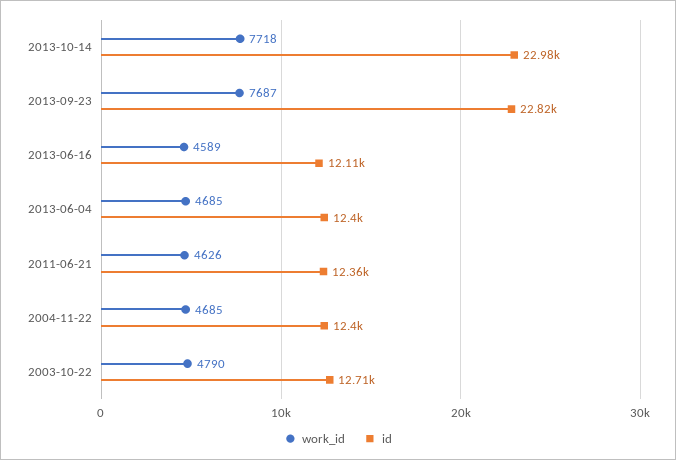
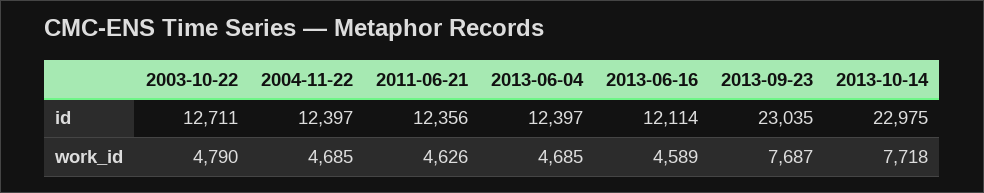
  {
    "work_id": {
      "2013-10-14": 7718,
      "2013-09-23": 7687,
      "2013-06-16": 4589,
      "2013-06-04": 4685,
      "2011-06-21": 4626,
      "2004-11-22": 4685,
      "2003-10-22": 4790
    },
    "id": {
      "2013-10-14": 22975,
-     "2013-09-23": 22820,
+     "2013-09-23": 23035,
      "2013-06-16": 12114,
      "2013-06-04": 12397,
      "2011-06-21": 12356,
      "2004-11-22": 12397,
      "2003-10-22": 12711
    }
  }

